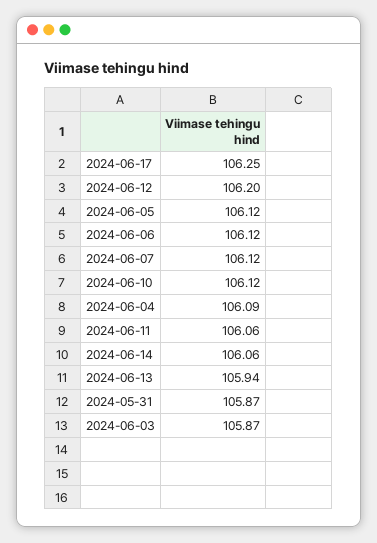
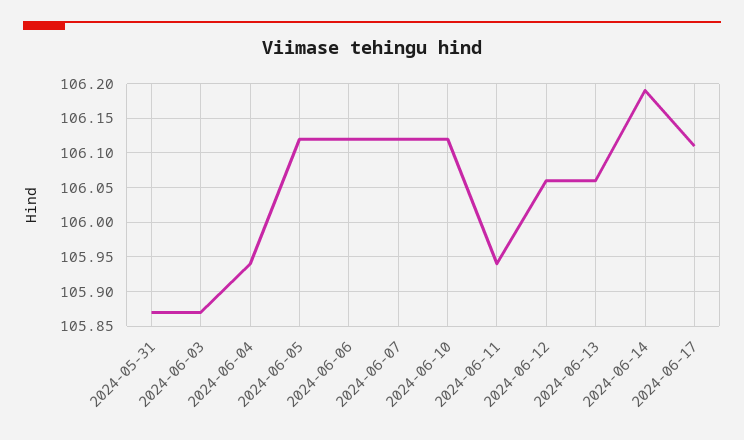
  {
-   "2024-06-17": 106.25,
+   "2024-06-17": 106.11,
-   "2024-06-12": 106.2,
+   "2024-06-12": 106.06,
    "2024-06-05": 106.12,
    "2024-06-06": 106.12,
    "2024-06-07": 106.12,
    "2024-06-10": 106.12,
-   "2024-06-04": 106.09,
+   "2024-06-04": 105.94,
-   "2024-06-11": 106.06,
+   "2024-06-11": 105.94,
-   "2024-06-14": 106.06,
+   "2024-06-14": 106.19,
-   "2024-06-13": 105.94,
+   "2024-06-13": 106.06,
    "2024-05-31": 105.87,
    "2024-06-03": 105.87
  }

